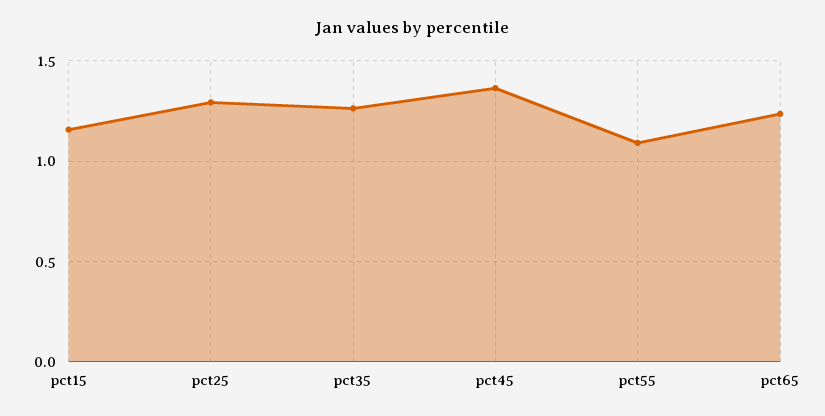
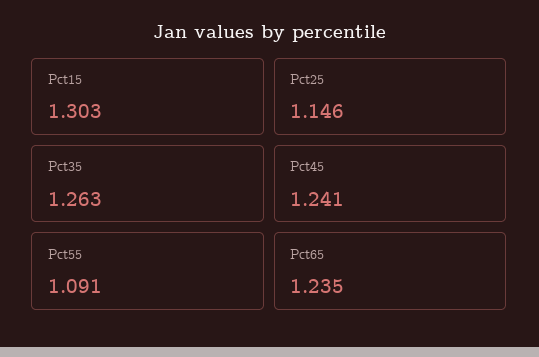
  {
-   "pct15": 1.15,
+   "pct15": 1.303,
-   "pct25": 1.3,
+   "pct25": 1.146,
    "pct35": 1.263,
-   "pct45": 1.35,
+   "pct45": 1.241,
    "pct55": 1.091,
    "pct65": 1.235
  }

